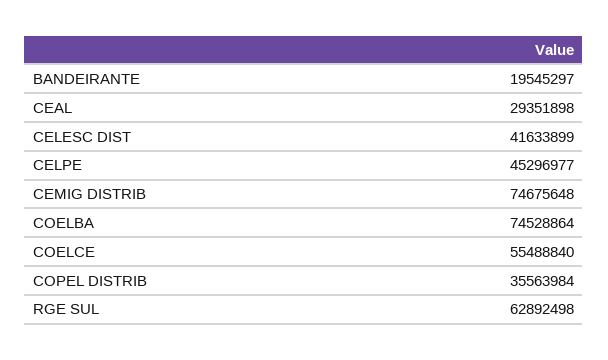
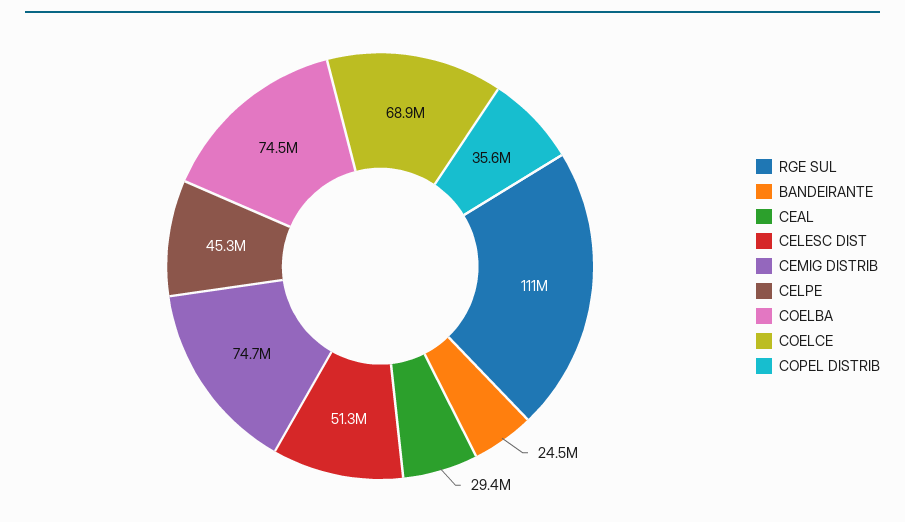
  {
-   "BANDEIRANTE": 19545297,
+   "BANDEIRANTE": 24500000,
    "CEAL": 29351898,
-   "CELESC DIST": 41633899,
+   "CELESC DIST": 51300000,
    "CELPE": 45296977,
    "CEMIG DISTRIB": 74675648,
    "COELBA": 74528864,
-   "COELCE": 55488840,
+   "COELCE": 68900000,
    "COPEL DISTRIB": 35563984,
-   "RGE SUL": 62892498
+   "RGE SUL": 111000000
  }

